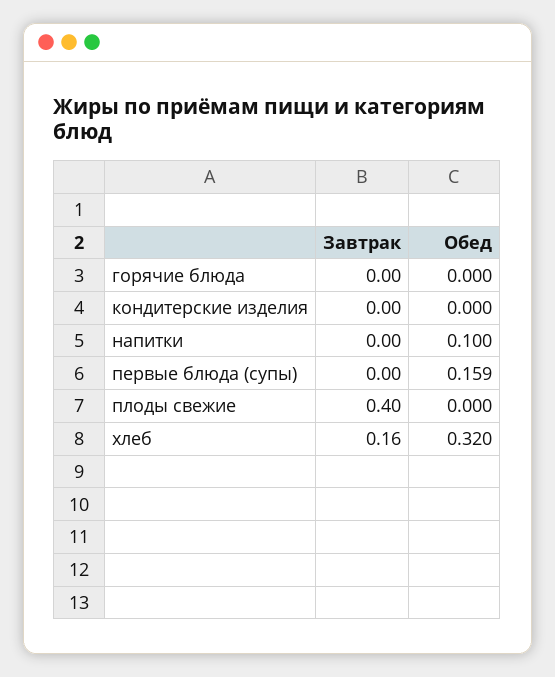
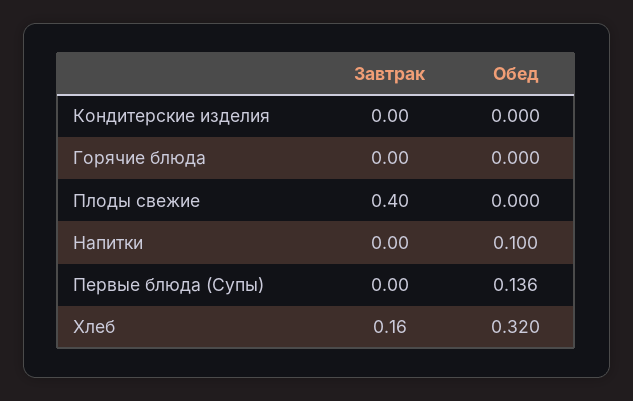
  {
    "Завтрак": {
      "горячие блюда": 0,
      "кондитерские изделия": 0,
      "напитки": 0,
      "первые блюда (супы)": 0,
      "плоды свежие": 0.4,
      "хлеб": 0.16
    },
    "Обед": {
      "горячие блюда": 0,
      "кондитерские изделия": 0,
      "напитки": 0.1,
-     "первые блюда (супы)": 0.159,
+     "первые блюда (супы)": 0.136,
      "плоды свежие": 0,
      "хлеб": 0.32
    }
  }

